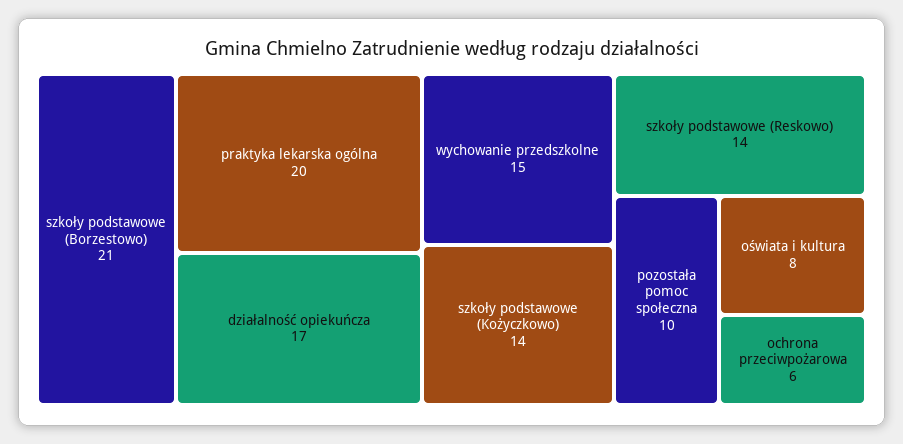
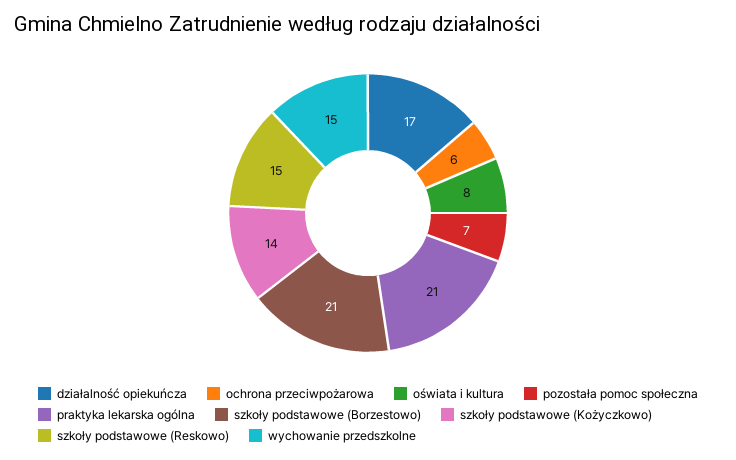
  {
    "szkoły podstawowe (Borzestowo)": 21,
-   "praktyka lekarska ogólna": 20,
+   "praktyka lekarska ogólna": 21,
    "działalność opiekuńcza": 17,
    "wychowanie przedszkolne": 15,
    "szkoły podstawowe (Kożyczkowo)": 14,
-   "szkoły podstawowe (Reskowo)": 14,
+   "szkoły podstawowe (Reskowo)": 15,
-   "pozostała pomoc społeczna": 10,
+   "pozostała pomoc społeczna": 7,
    "oświata i kultura": 8,
    "ochrona przeciwpożarowa": 6
  }

